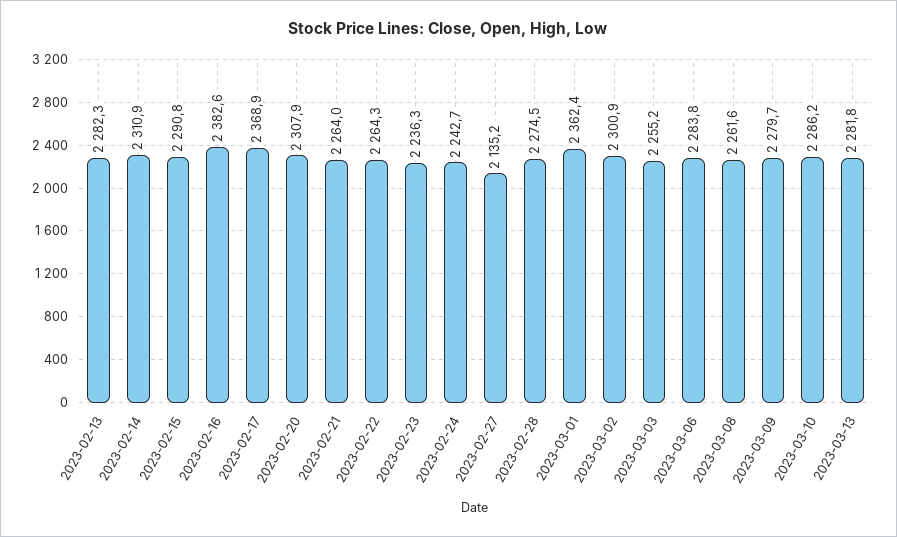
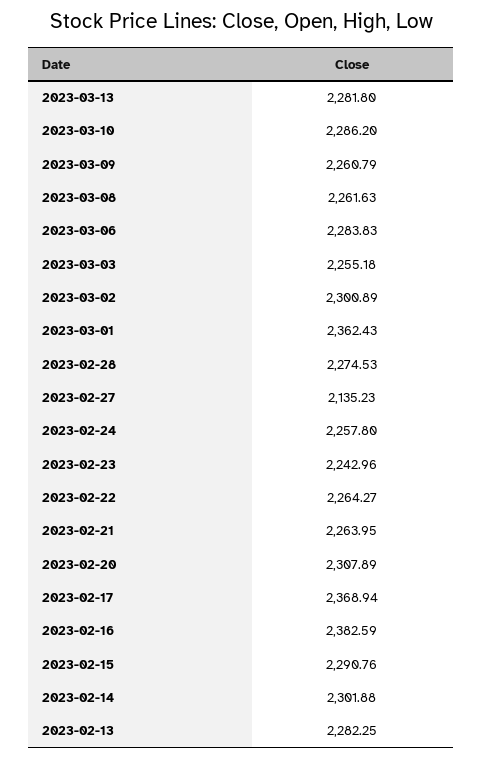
  {
    "2023-02-13": 2282.25,
-   "2023-02-14": 2310.9,
+   "2023-02-14": 2301.88,
    "2023-02-15": 2290.76,
    "2023-02-16": 2382.59,
    "2023-02-17": 2368.94,
    "2023-02-20": 2307.89,
    "2023-02-21": 2263.95,
    "2023-02-22": 2264.27,
-   "2023-02-23": 2236.3,
+   "2023-02-23": 2242.96,
-   "2023-02-24": 2242.7,
+   "2023-02-24": 2257.8,
    "2023-02-27": 2135.23,
    "2023-02-28": 2274.53,
    "2023-03-01": 2362.43,
    "2023-03-02": 2300.89,
    "2023-03-03": 2255.18,
    "2023-03-06": 2283.83,
    "2023-03-08": 2261.63,
-   "2023-03-09": 2279.7,
+   "2023-03-09": 2260.79,
    "2023-03-10": 2286.2,
    "2023-03-13": 2281.8
  }

